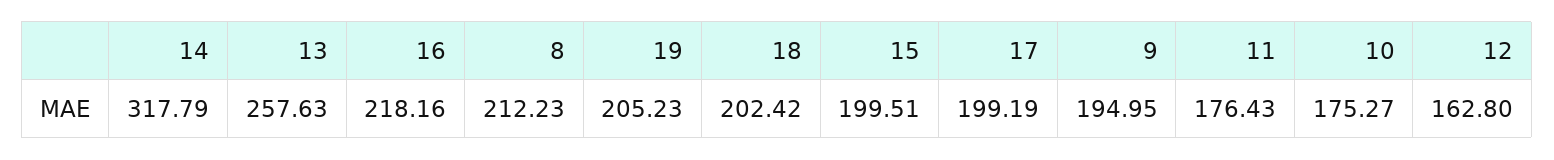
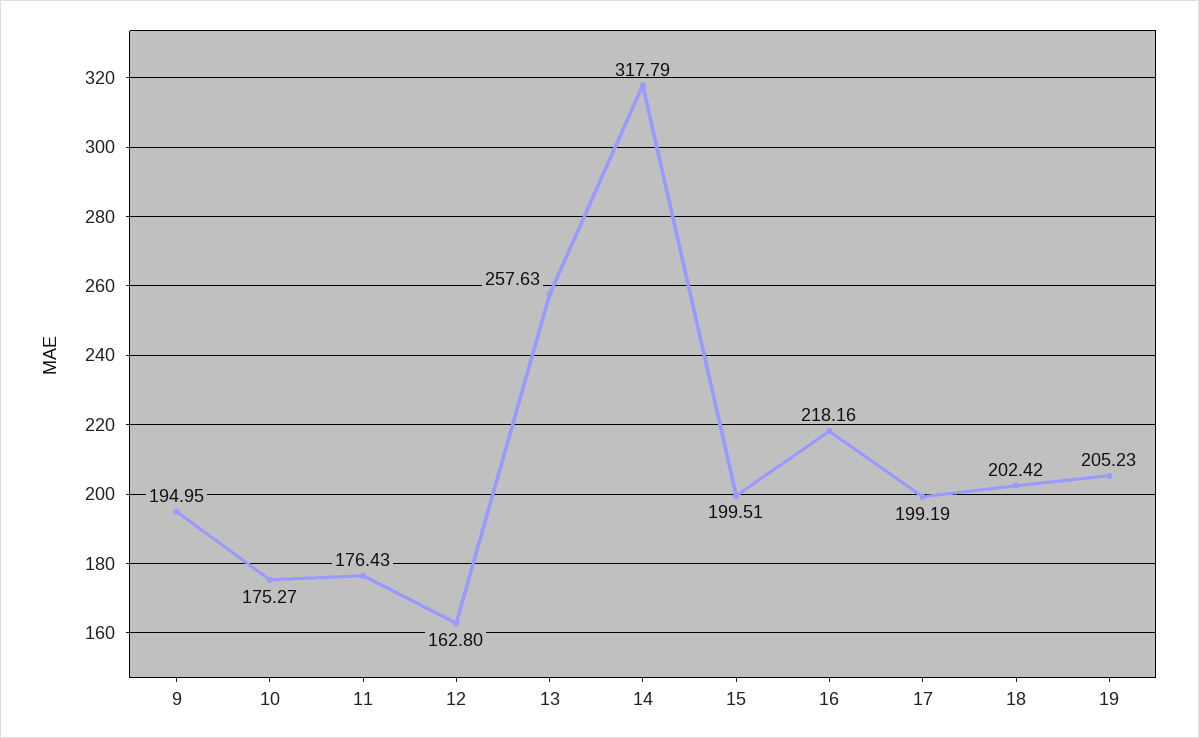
  {
    "14": 317.79,
    "13": 257.63,
    "16": 218.16,
-   "8": 212.23,
    "19": 205.23,
    "18": 202.42,
    "15": 199.51,
    "17": 199.19,
    "9": 194.95,
    "11": 176.43,
    "10": 175.27,
    "12": 162.8
  }

